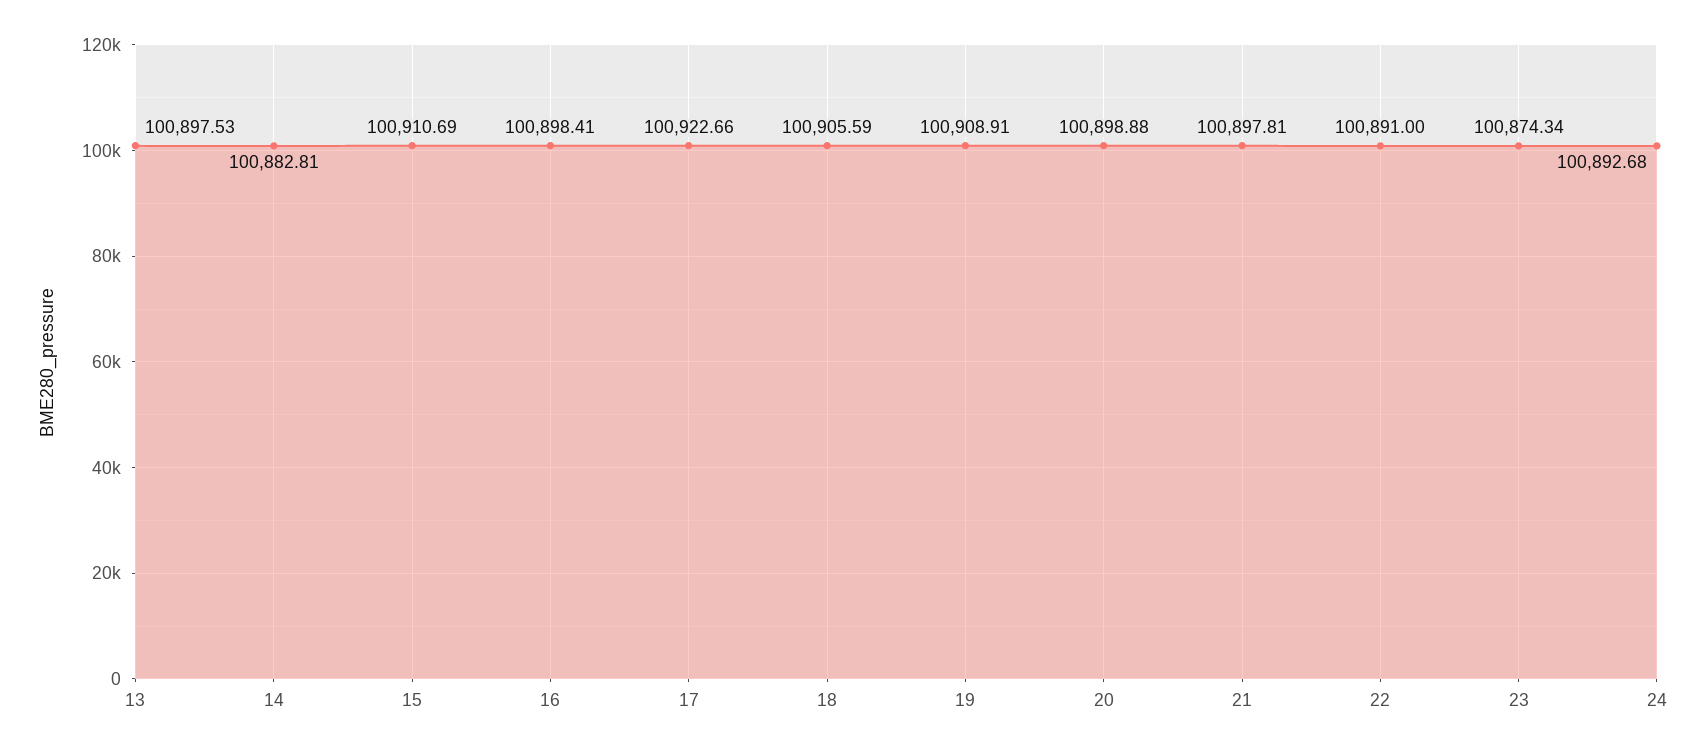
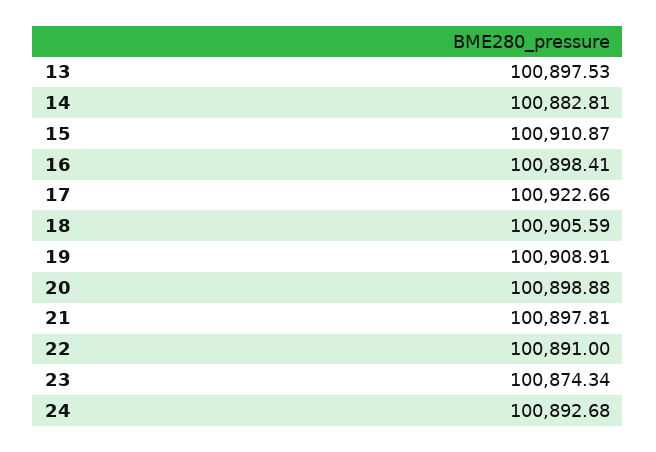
  {
    "13": 100897.53,
    "14": 100882.81,
-   "15": 100910.69,
+   "15": 100910.87,
    "16": 100898.41,
    "17": 100922.66,
    "18": 100905.59,
    "19": 100908.91,
    "20": 100898.88,
    "21": 100897.81,
    "22": 100891,
    "23": 100874.34,
    "24": 100892.68
  }

